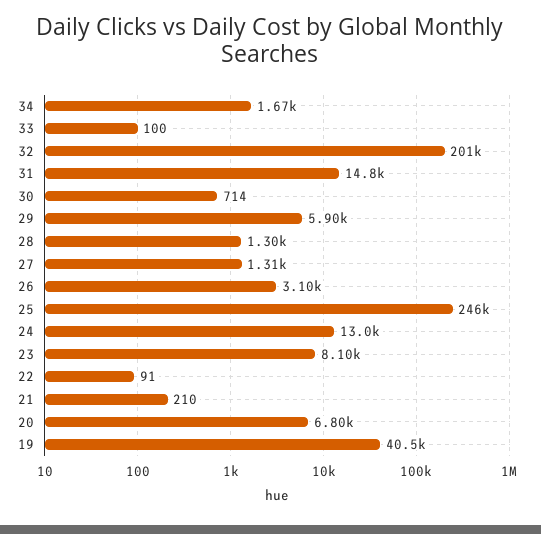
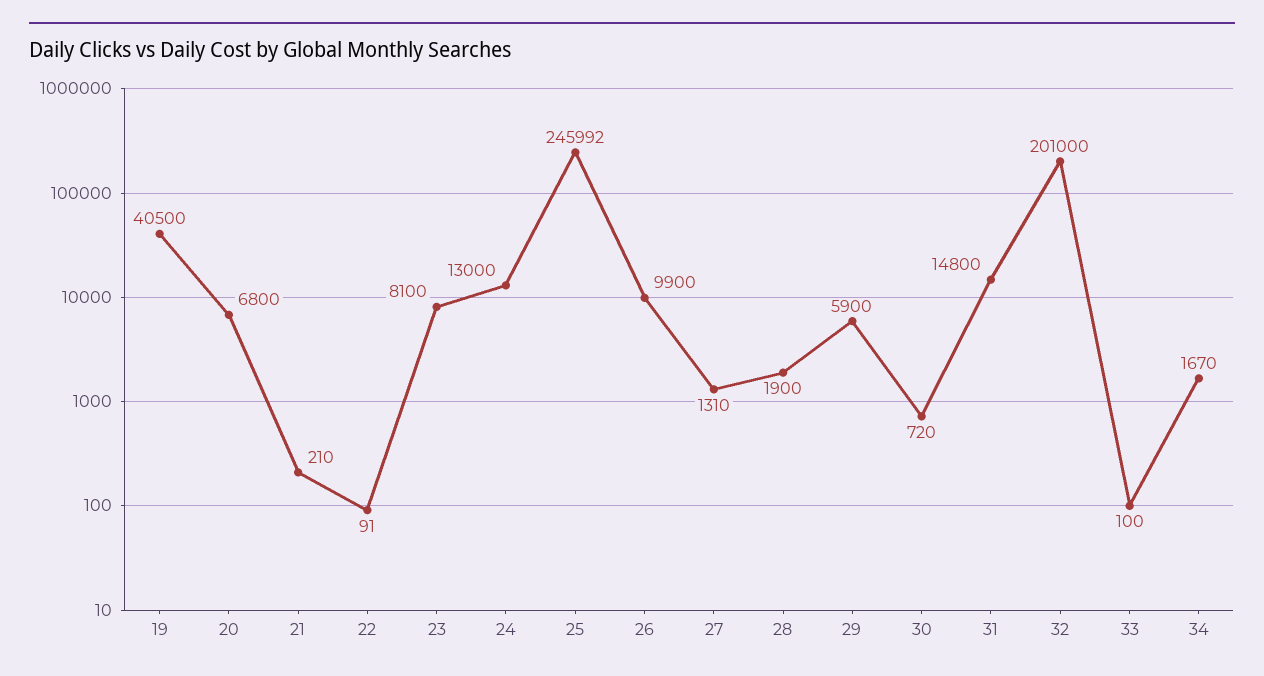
  {
    "34": 1670,
    "33": 100,
    "32": 201000,
    "31": 14800,
-   "30": 714,
+   "30": 720,
    "29": 5900,
-   "28": 1300,
+   "28": 1900,
    "27": 1310,
-   "26": 3100,
+   "26": 9900,
    "25": 245992,
    "24": 13000,
    "23": 8100,
    "22": 91,
    "21": 210,
    "20": 6800,
    "19": 40500
  }

